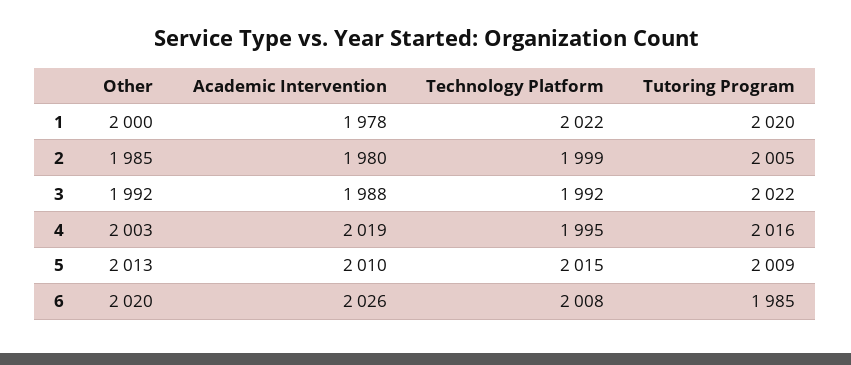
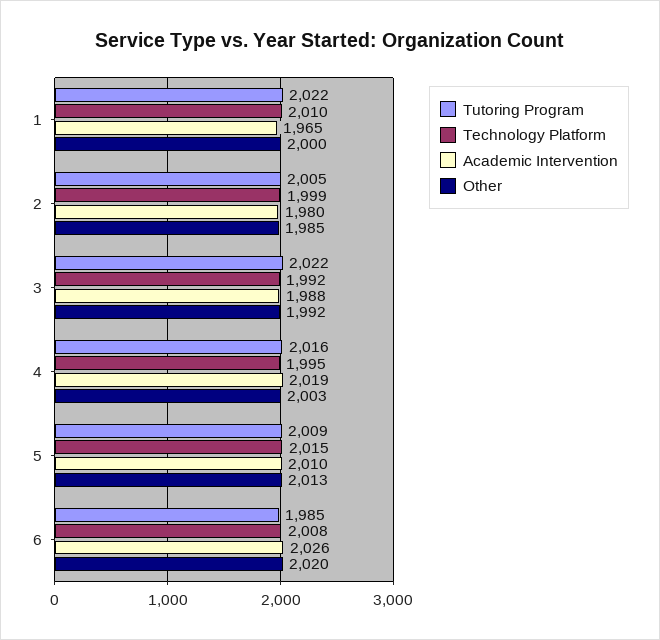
  {
    "Other": {
      "1": 2000,
      "2": 1985,
      "3": 1992,
      "4": 2003,
      "5": 2013,
      "6": 2020
    },
    "Academic Intervention": {
-     "1": 1978,
+     "1": 1965,
      "2": 1980,
      "3": 1988,
      "4": 2019,
      "5": 2010,
      "6": 2026
    },
    "Technology Platform": {
-     "1": 2022,
+     "1": 2010,
      "2": 1999,
      "3": 1992,
      "4": 1995,
      "5": 2015,
      "6": 2008
    },
    "Tutoring Program": {
-     "1": 2020,
+     "1": 2022,
      "2": 2005,
      "3": 2022,
      "4": 2016,
      "5": 2009,
      "6": 1985
    }
  }

